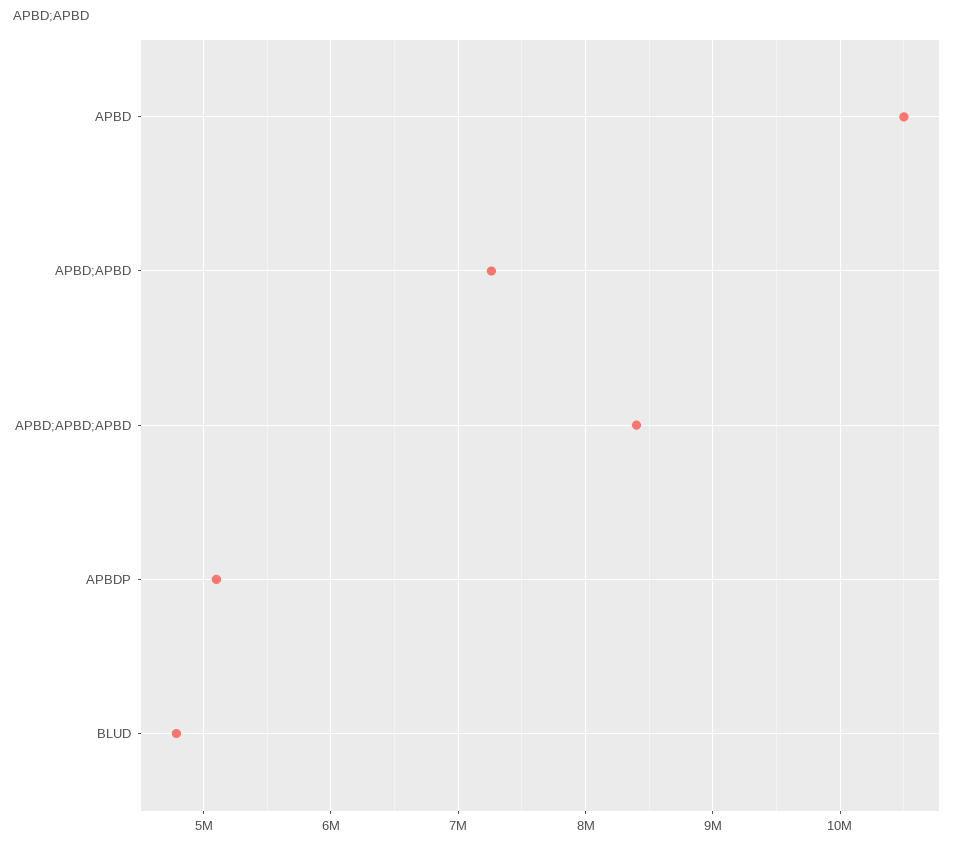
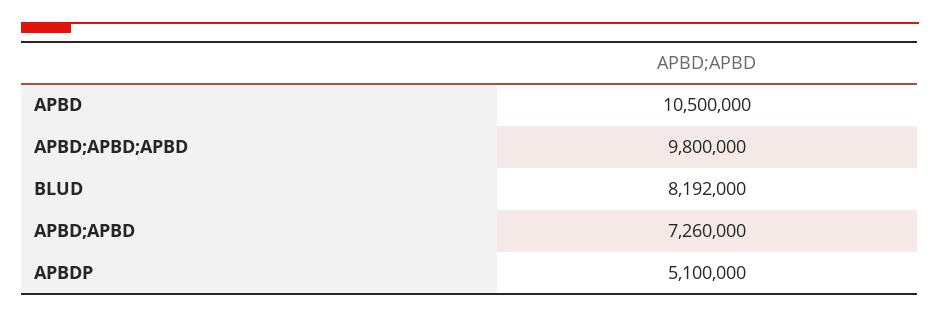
  {
    "APBD": 10500000,
    "APBD;APBD": 7260000,
-   "APBD;APBD;APBD": 8400000,
+   "APBD;APBD;APBD": 9800000,
    "APBDP": 5100000,
-   "BLUD": 4800000
+   "BLUD": 8192000
  }

